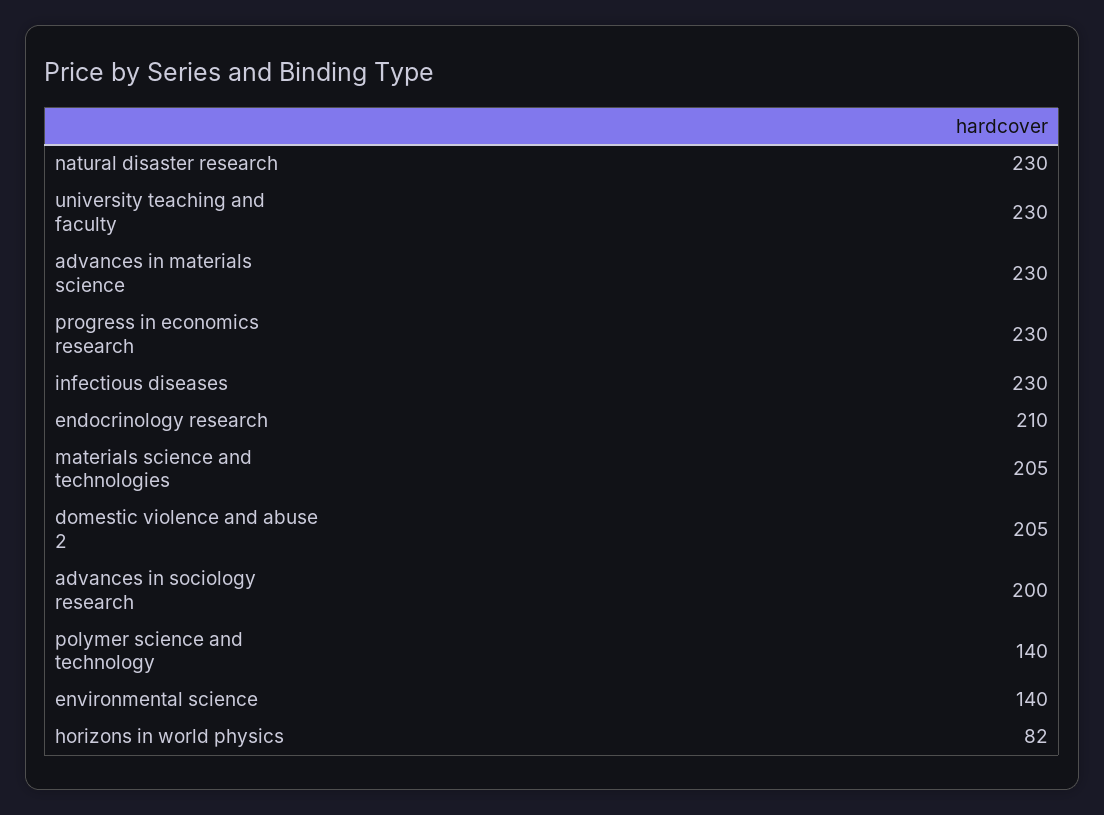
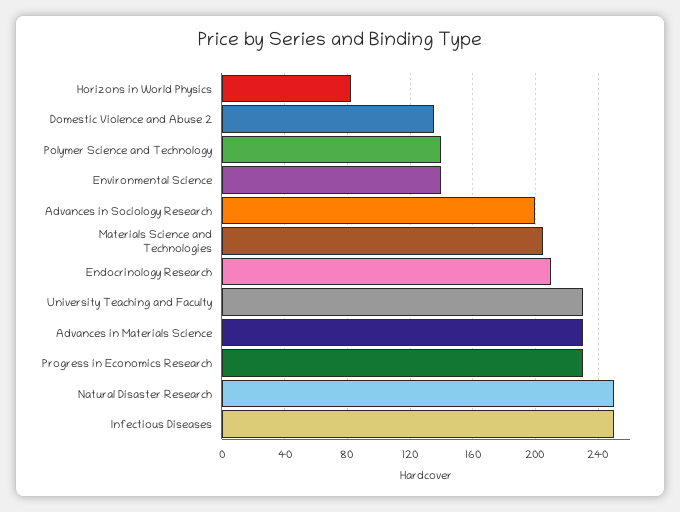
  {
-   "natural disaster research": 230,
+   "natural disaster research": 250,
    "university teaching and faculty": 230,
    "advances in materials science": 230,
    "progress in economics research": 230,
-   "infectious diseases": 230,
+   "infectious diseases": 250,
    "endocrinology research": 210,
    "materials science and technologies": 205,
-   "domestic violence and abuse 2": 205,
+   "domestic violence and abuse 2": 135,
    "advances in sociology research": 200,
    "polymer science and technology": 140,
    "environmental science": 140,
    "horizons in world physics": 82
  }

